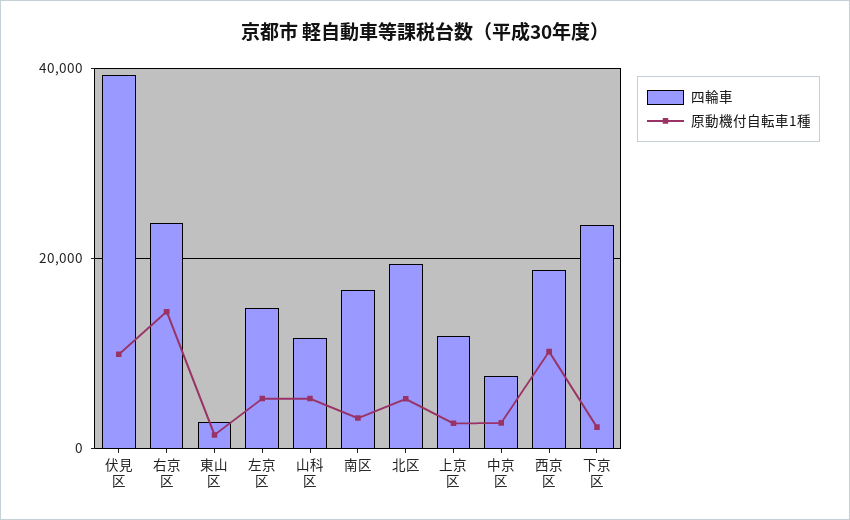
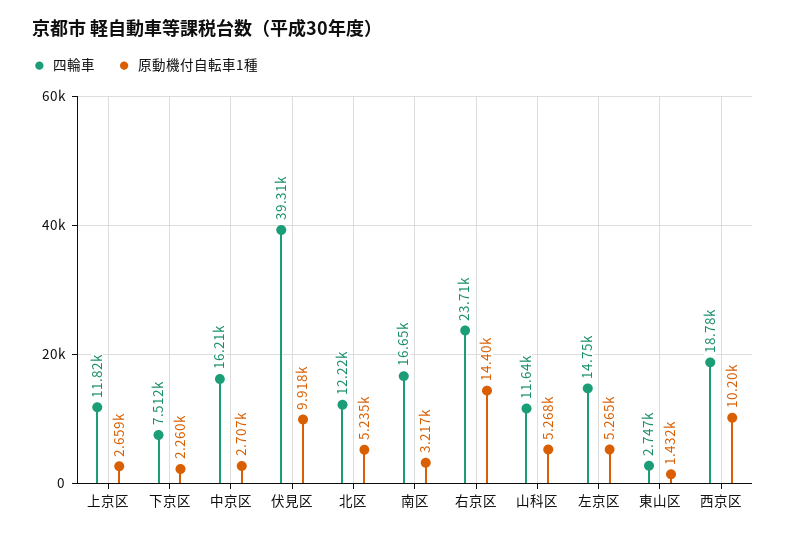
  {
    "四輪車": {
      "伏見区": 39310,
      "右京区": 23710,
      "東山区": 2747,
      "左京区": 14750,
      "山科区": 11640,
      "南区": 16650,
-     "北区": 20000,
+     "北区": 12220,
      "上京区": 11820,
-     "中京区": 8000,
+     "中京区": 16210,
      "西京区": 18780,
-     "下京区": 24000
+     "下京区": 7512
    },
    "原動機付自転車1種": {
      "伏見区": 9918,
      "右京区": 14400,
      "東山区": 1432,
      "左京区": 5265,
      "山科区": 5268,
      "南区": 3217,
      "北区": 5235,
      "上京区": 2659,
      "中京区": 2707,
      "西京区": 10200,
      "下京区": 2260
    }
  }

